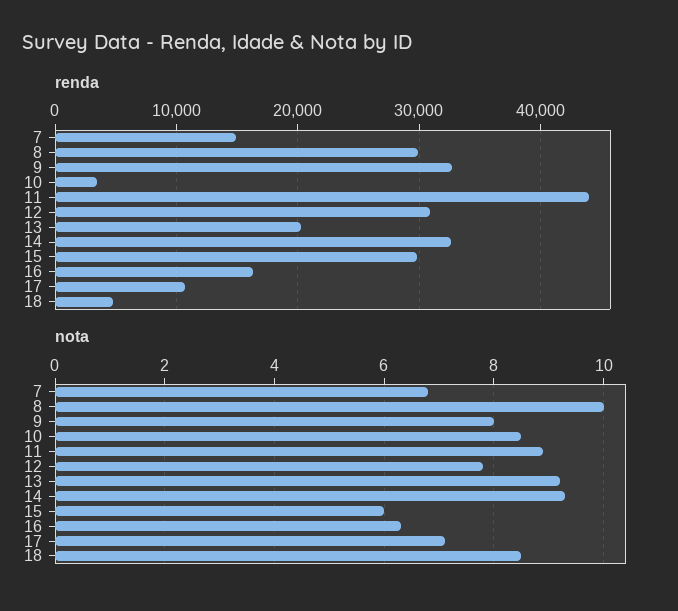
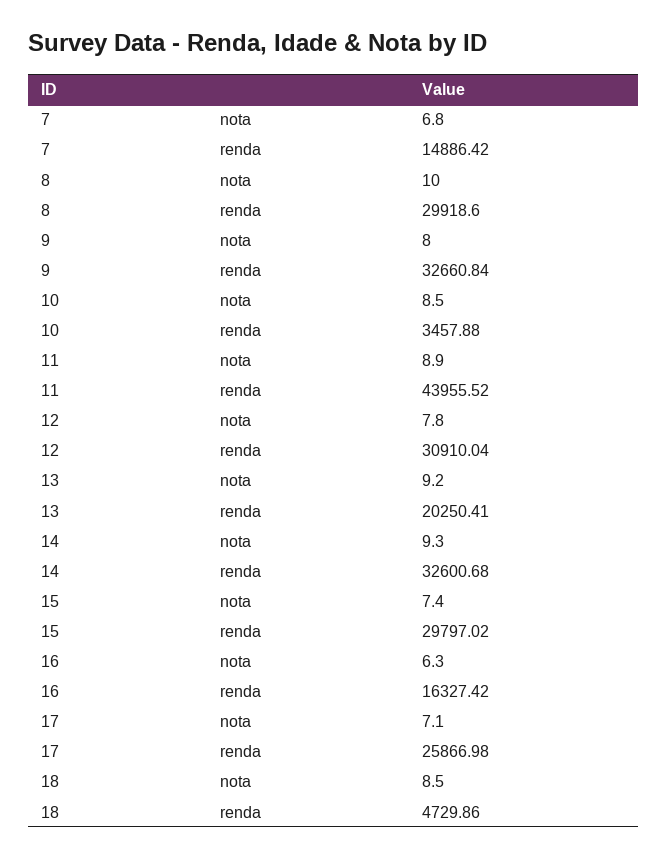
  {
    "renda": {
      "7": 14886.42,
      "8": 29918.6,
      "9": 32660.84,
      "10": 3457.88,
      "11": 43955.52,
      "12": 30910.04,
      "13": 20250.41,
      "14": 32600.68,
      "15": 29797.02,
      "16": 16327.42,
-     "17": 11000,
+     "17": 25866.98,
      "18": 4729.86
    },
    "nota": {
      "7": 6.8,
      "8": 10,
      "9": 8,
      "10": 8.5,
      "11": 8.9,
      "12": 7.8,
      "13": 9.2,
      "14": 9.3,
-     "15": 6,
+     "15": 7.4,
      "16": 6.3,
      "17": 7.1,
      "18": 8.5
    }
  }

